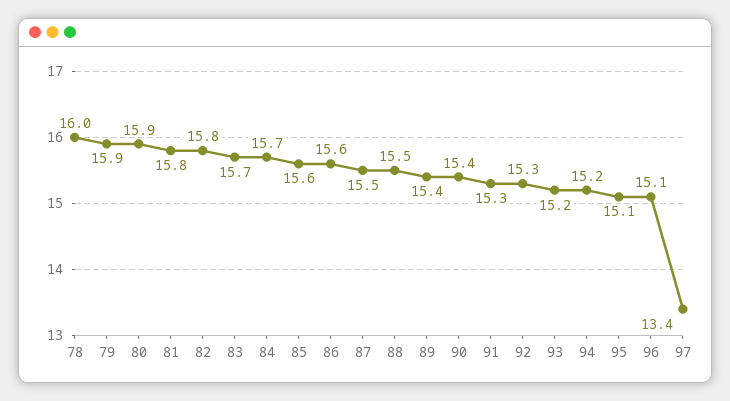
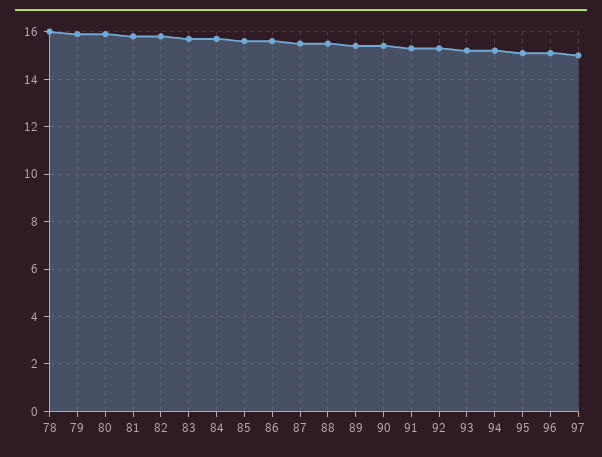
  {
    "78": 16,
    "79": 15.9,
    "80": 15.9,
    "81": 15.8,
    "82": 15.8,
    "83": 15.7,
    "84": 15.7,
    "85": 15.6,
    "86": 15.6,
    "87": 15.5,
    "88": 15.5,
    "89": 15.4,
    "90": 15.4,
    "91": 15.3,
    "92": 15.3,
    "93": 15.2,
    "94": 15.2,
    "95": 15.1,
    "96": 15.1,
-   "97": 13.4
+   "97": 15
  }

